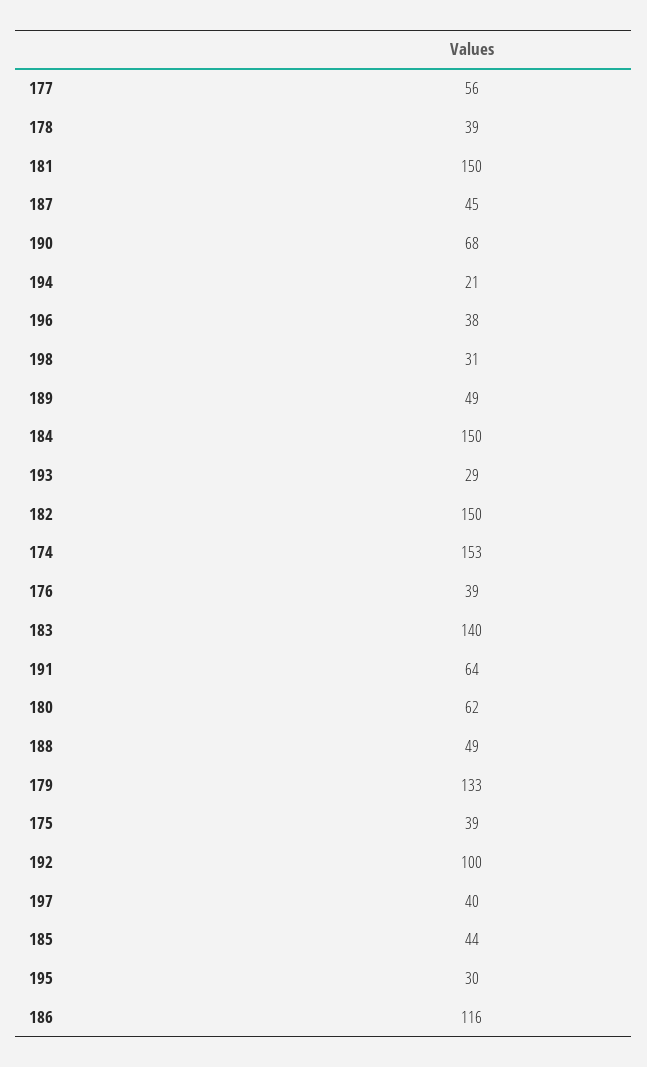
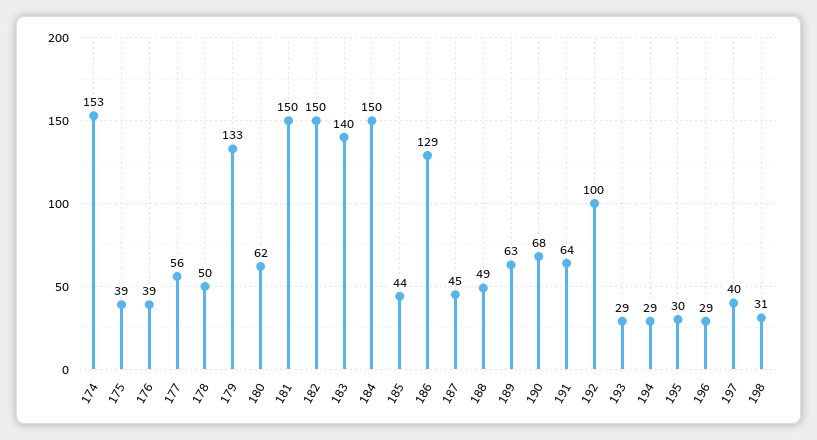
  {
    "177": 56,
-   "178": 39,
+   "178": 50,
    "181": 150,
    "187": 45,
    "190": 68,
-   "194": 21,
+   "194": 29,
-   "196": 38,
+   "196": 29,
    "198": 31,
-   "189": 49,
+   "189": 63,
    "184": 150,
    "193": 29,
    "182": 150,
    "174": 153,
    "176": 39,
    "183": 140,
    "191": 64,
    "180": 62,
    "188": 49,
    "179": 133,
    "175": 39,
    "192": 100,
    "197": 40,
    "185": 44,
    "195": 30,
-   "186": 116
+   "186": 129
  }

